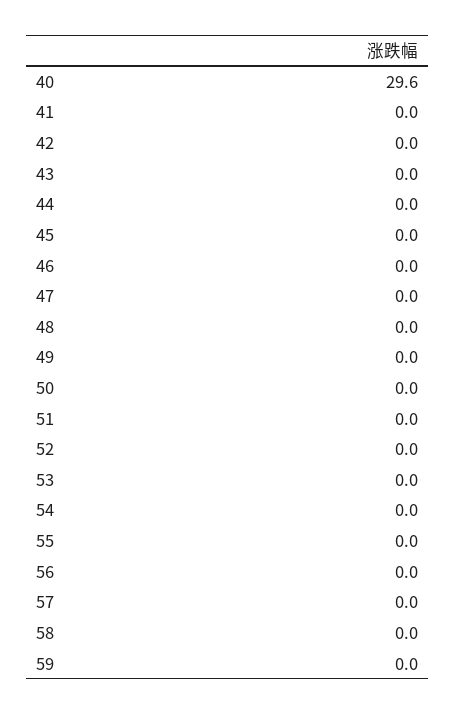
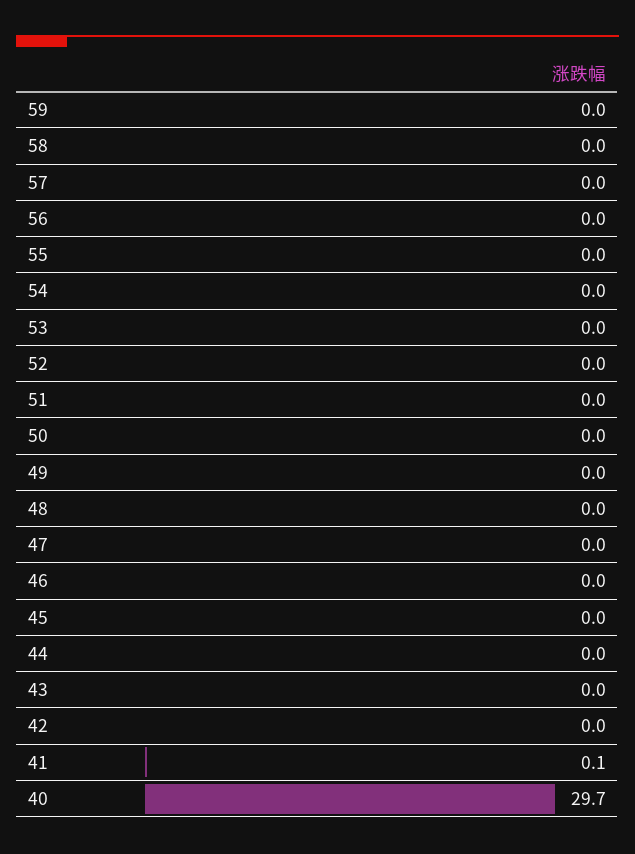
  {
-   "40": 29.6,
+   "40": 29.7,
-   "41": 0,
+   "41": 0.1,
    "42": 0,
    "43": 0,
    "44": 0,
    "45": 0,
    "46": 0,
    "47": 0,
    "48": 0,
    "49": 0,
    "50": 0,
    "51": 0,
    "52": 0,
    "53": 0,
    "54": 0,
    "55": 0,
    "56": 0,
    "57": 0,
    "58": 0,
    "59": 0
  }

